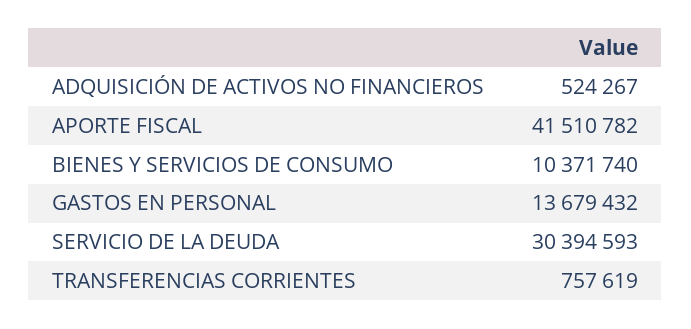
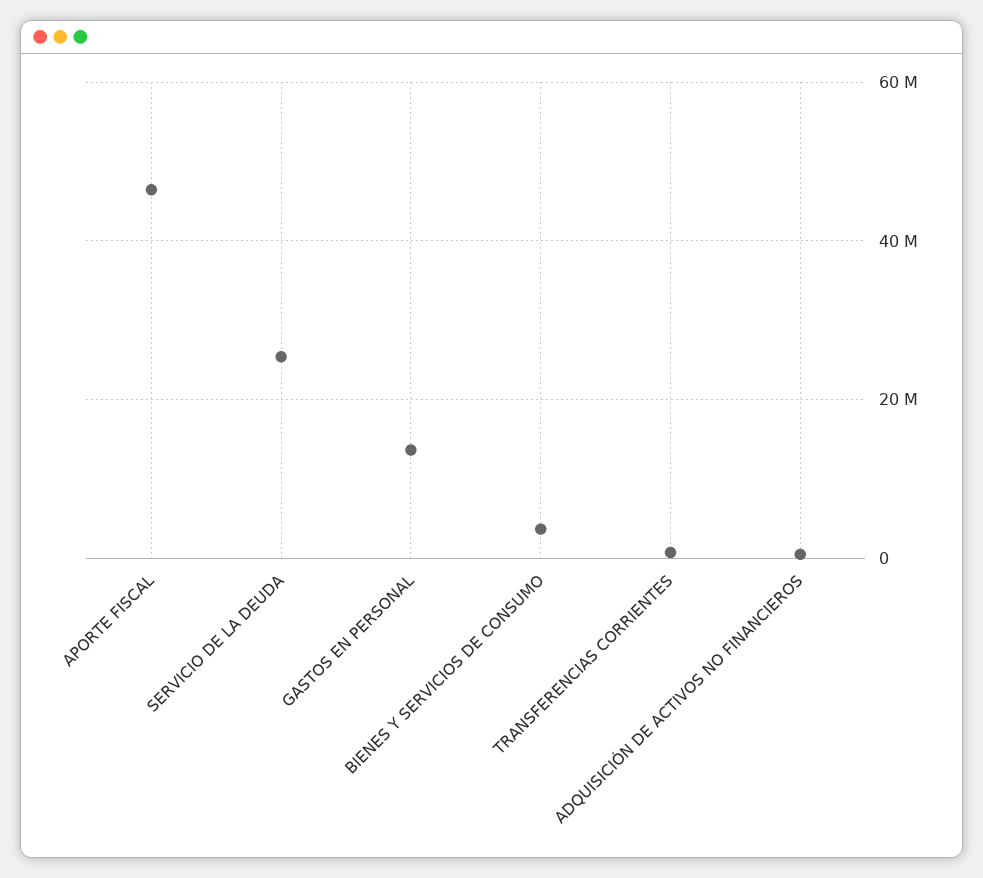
  {
    "ADQUISICIÓN DE ACTIVOS NO FINANCIEROS": 524267,
-   "APORTE FISCAL": 41510782,
+   "APORTE FISCAL": 46000000,
-   "BIENES Y SERVICIOS DE CONSUMO": 10371740,
+   "BIENES Y SERVICIOS DE CONSUMO": 4000000,
    "GASTOS EN PERSONAL": 13679432,
-   "SERVICIO DE LA DEUDA": 30394593,
+   "SERVICIO DE LA DEUDA": 26000000,
    "TRANSFERENCIAS CORRIENTES": 757619
  }

